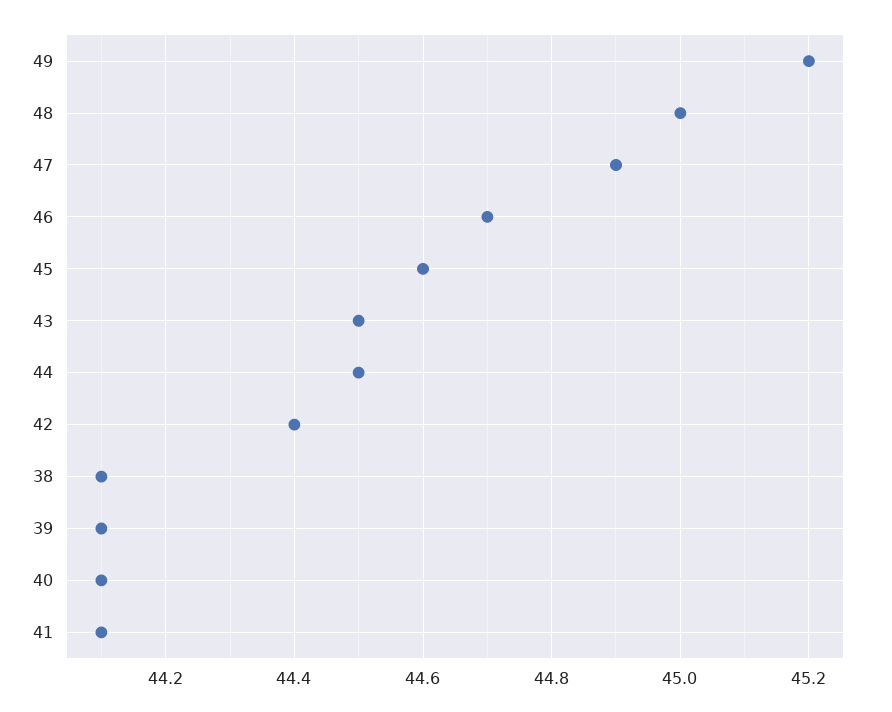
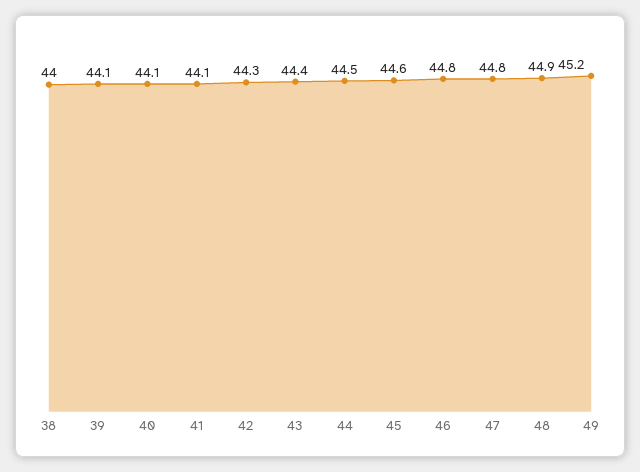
  {
    "49": 45.2,
-   "48": 45,
+   "48": 44.9,
-   "47": 44.9,
+   "47": 44.8,
-   "46": 44.7,
+   "46": 44.8,
    "45": 44.6,
-   "43": 44.5,
+   "43": 44.4,
    "44": 44.5,
-   "42": 44.4,
+   "42": 44.3,
-   "38": 44.1,
+   "38": 44,
    "39": 44.1,
    "40": 44.1,
    "41": 44.1
  }

